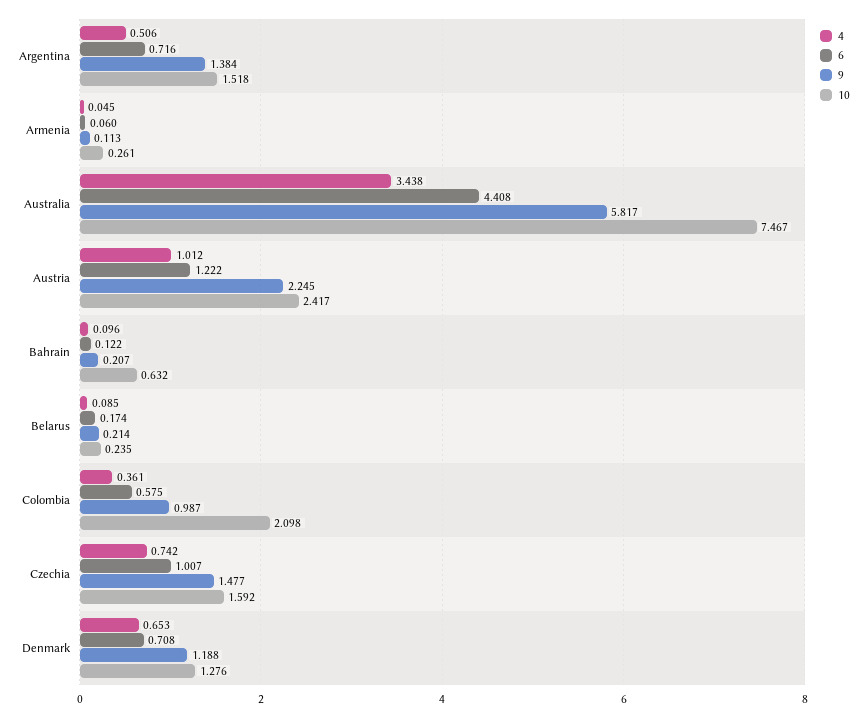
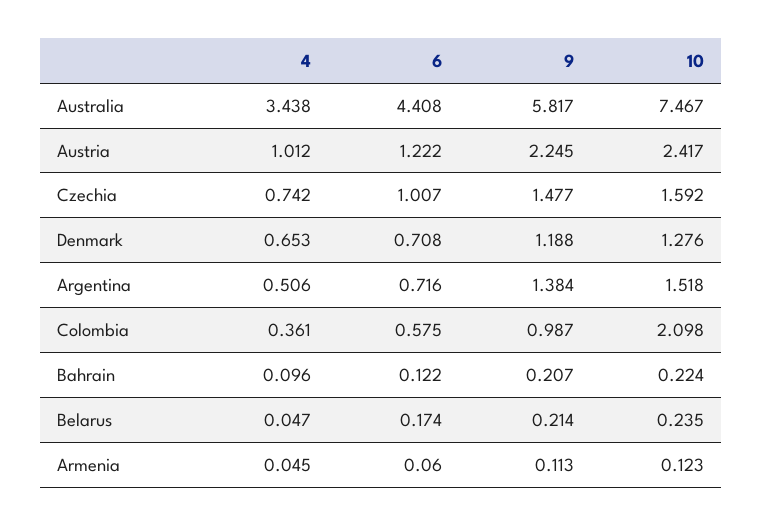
  {
    "4": {
      "Argentina": 0.506,
      "Armenia": 0.045,
      "Australia": 3.438,
      "Austria": 1.012,
      "Bahrain": 0.096,
-     "Belarus": 0.085,
+     "Belarus": 0.047,
      "Colombia": 0.361,
      "Czechia": 0.742,
      "Denmark": 0.653
    },
    "6": {
      "Argentina": 0.716,
      "Armenia": 0.06,
      "Australia": 4.408,
      "Austria": 1.222,
      "Bahrain": 0.122,
      "Belarus": 0.174,
      "Colombia": 0.575,
      "Czechia": 1.007,
      "Denmark": 0.708
    },
    "9": {
      "Argentina": 1.384,
      "Armenia": 0.113,
      "Australia": 5.817,
      "Austria": 2.245,
      "Bahrain": 0.207,
      "Belarus": 0.214,
      "Colombia": 0.987,
      "Czechia": 1.477,
      "Denmark": 1.188
    },
    "10": {
      "Argentina": 1.518,
-     "Armenia": 0.261,
+     "Armenia": 0.123,
      "Australia": 7.467,
      "Austria": 2.417,
-     "Bahrain": 0.632,
+     "Bahrain": 0.224,
      "Belarus": 0.235,
      "Colombia": 2.098,
      "Czechia": 1.592,
      "Denmark": 1.276
    }
  }

